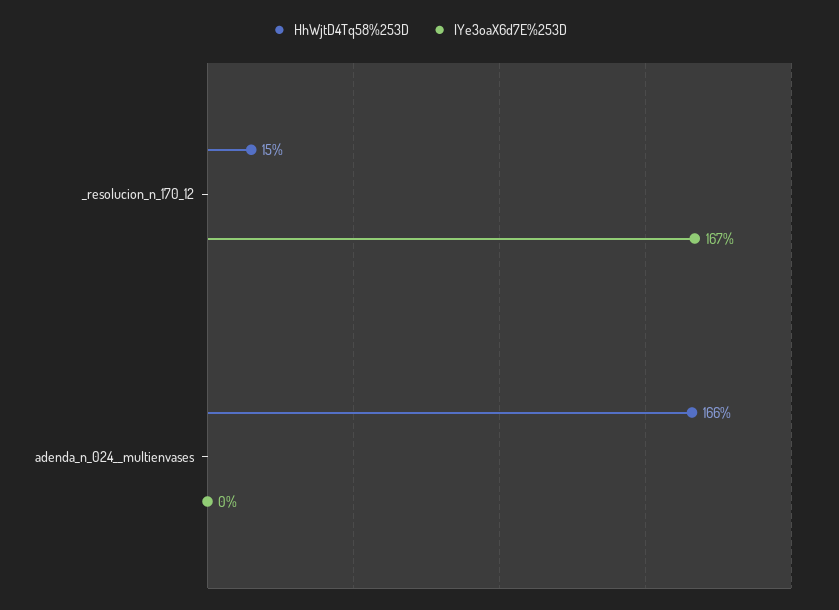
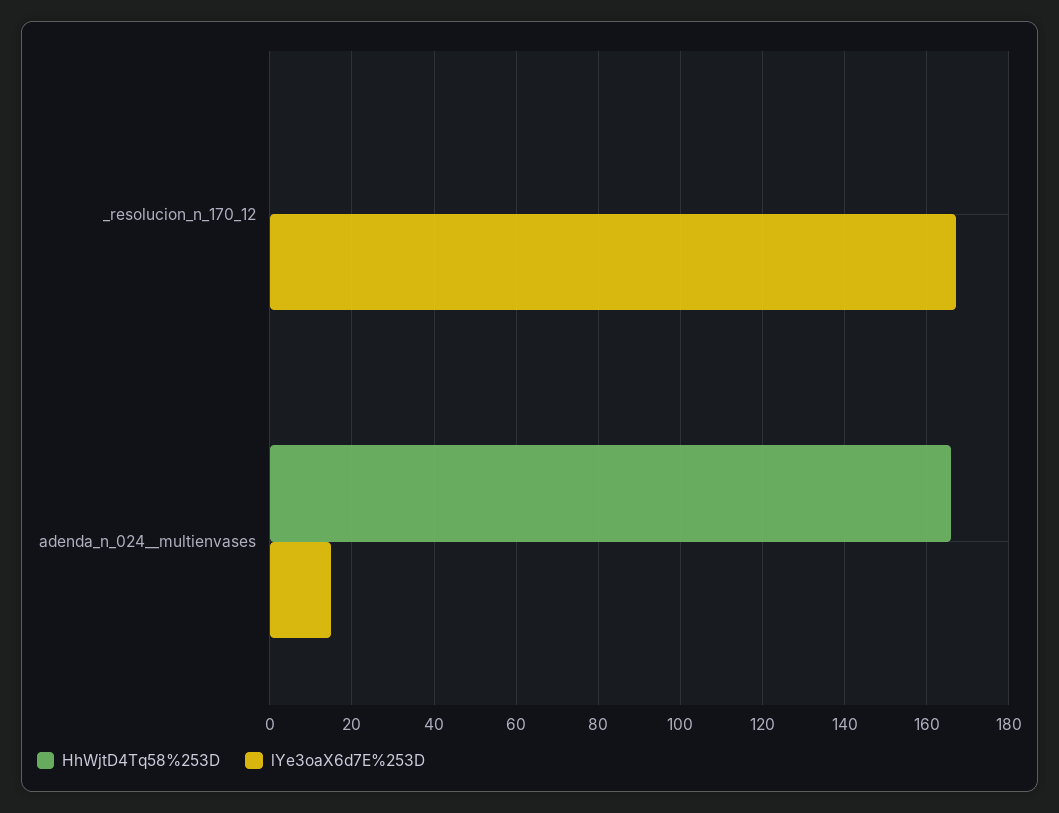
  {
    "HhWjtD4Tq58%253D": {
-     "_resolucion_n_170_12": 15,
+     "_resolucion_n_170_12": 0,
      "adenda_n_024__multienvases": 166
    },
    "lYe3oaX6d7E%253D": {
      "_resolucion_n_170_12": 167,
-     "adenda_n_024__multienvases": 0
+     "adenda_n_024__multienvases": 15
    }
  }

